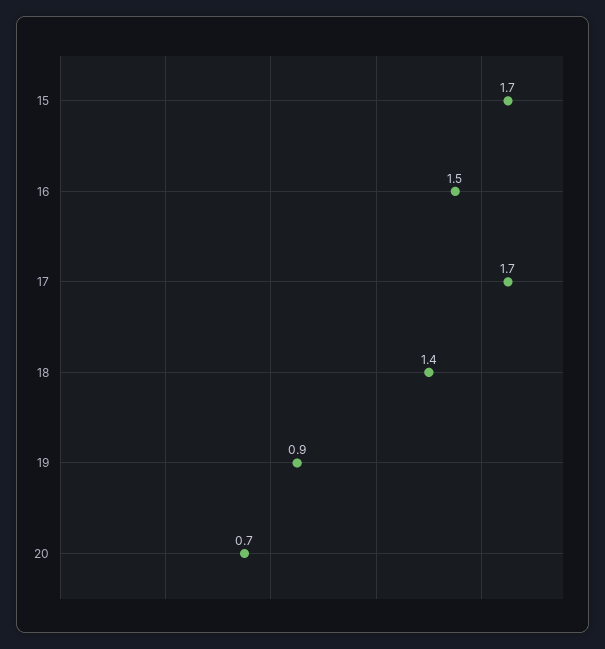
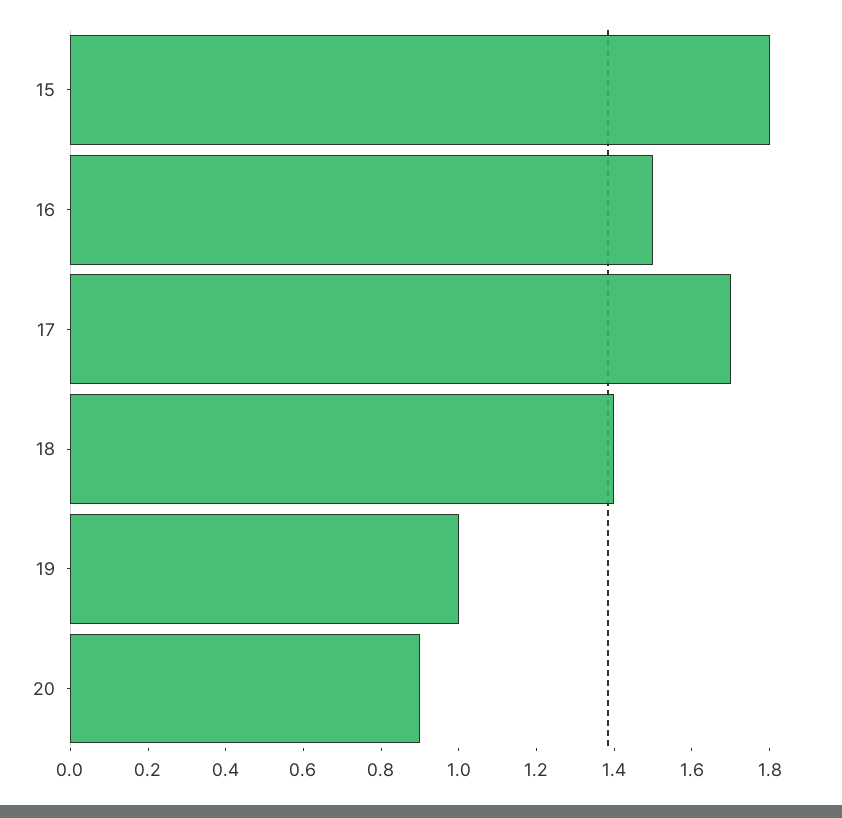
  {
-   "15": 1.7,
+   "15": 1.8,
    "16": 1.5,
    "17": 1.7,
    "18": 1.4,
-   "19": 0.9,
+   "19": 1,
-   "20": 0.7
+   "20": 0.9
  }

